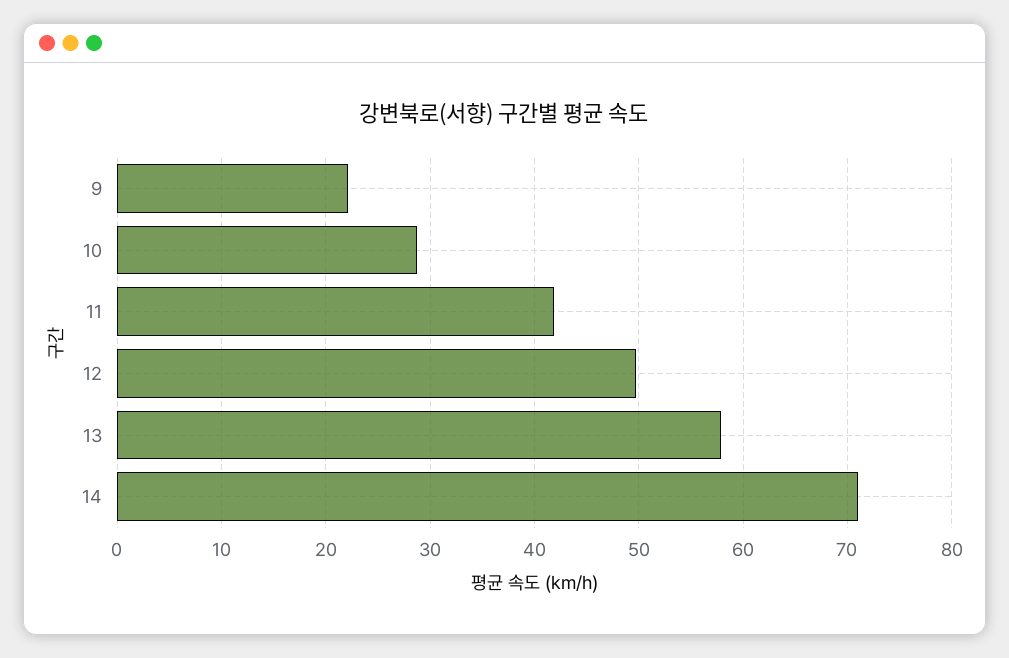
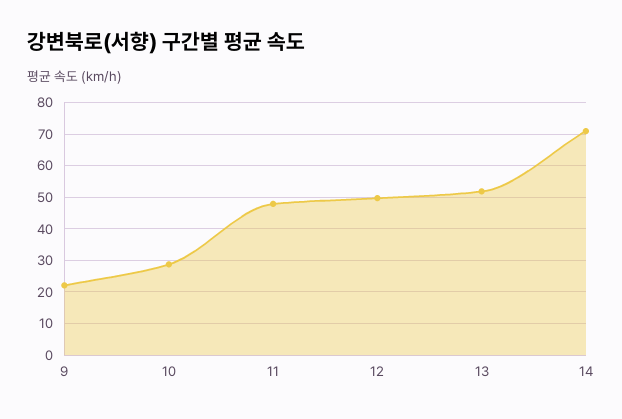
  {
    "9": 22,
    "10": 29,
-   "11": 42,
+   "11": 48,
    "12": 50,
-   "13": 58,
+   "13": 52,
    "14": 71
  }

